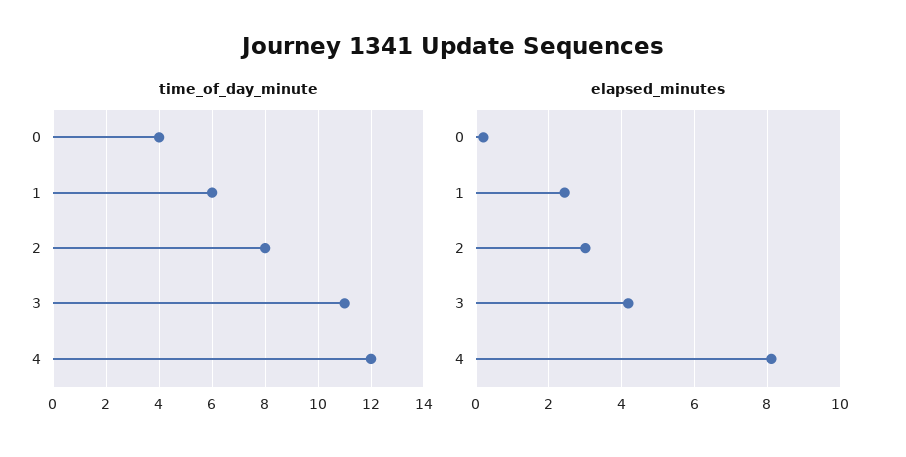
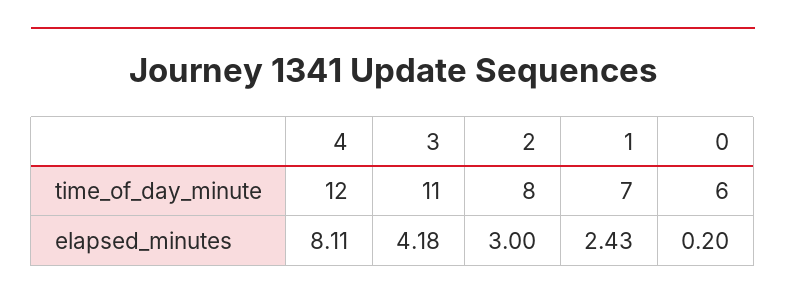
  {
    "time_of_day_minute": {
-     "0": 4,
+     "0": 6,
-     "1": 6,
+     "1": 7,
      "2": 8,
      "3": 11,
      "4": 12
    },
    "elapsed_minutes": {
      "0": 0.2,
      "1": 2.43,
      "2": 3,
      "3": 4.18,
      "4": 8.11
    }
  }

